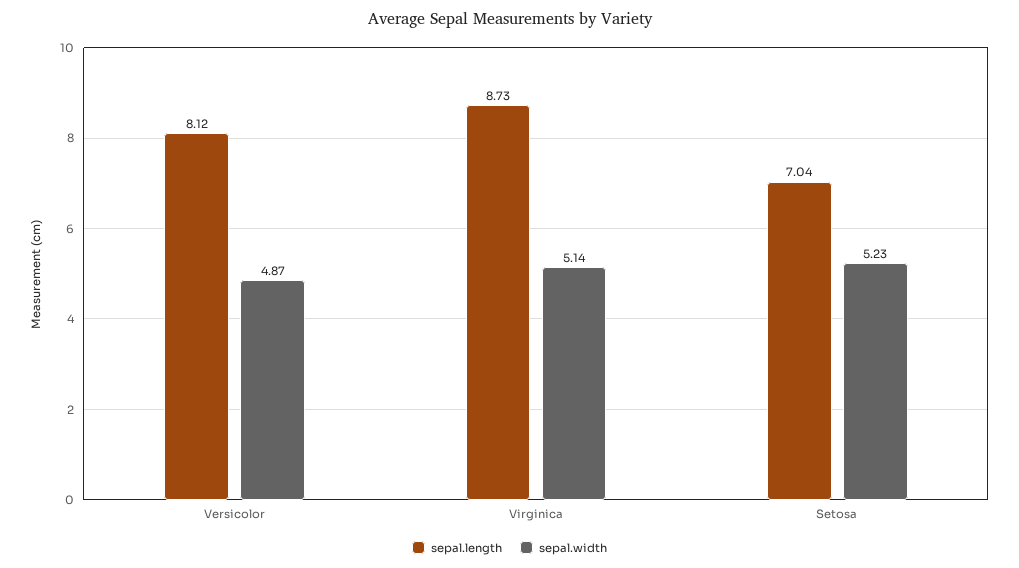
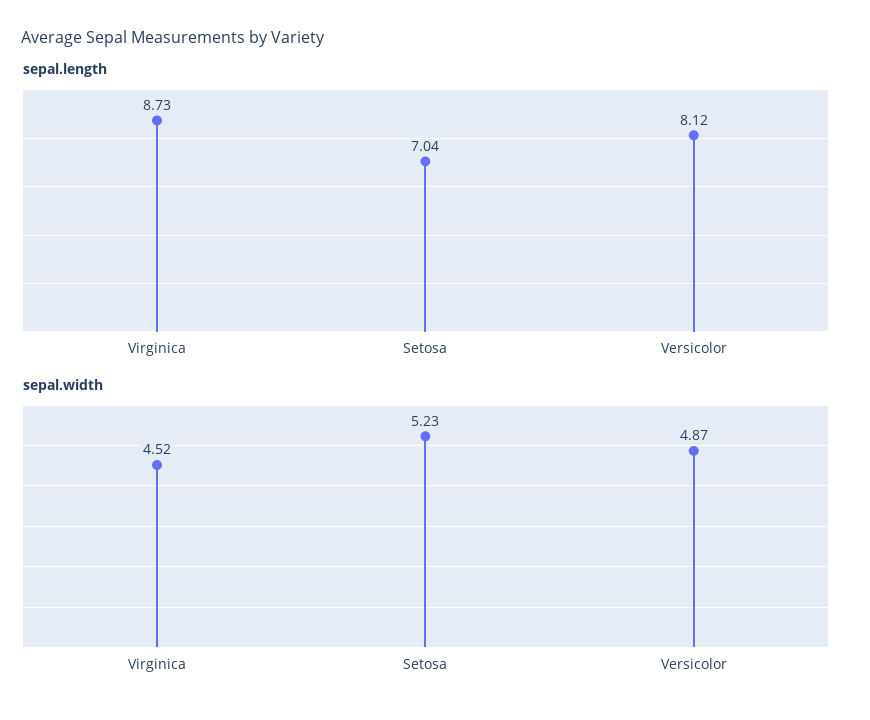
  {
    "sepal.length": {
      "Versicolor": 8.12,
      "Virginica": 8.73,
      "Setosa": 7.04
    },
    "sepal.width": {
      "Versicolor": 4.87,
-     "Virginica": 5.14,
+     "Virginica": 4.52,
      "Setosa": 5.23
    }
  }

